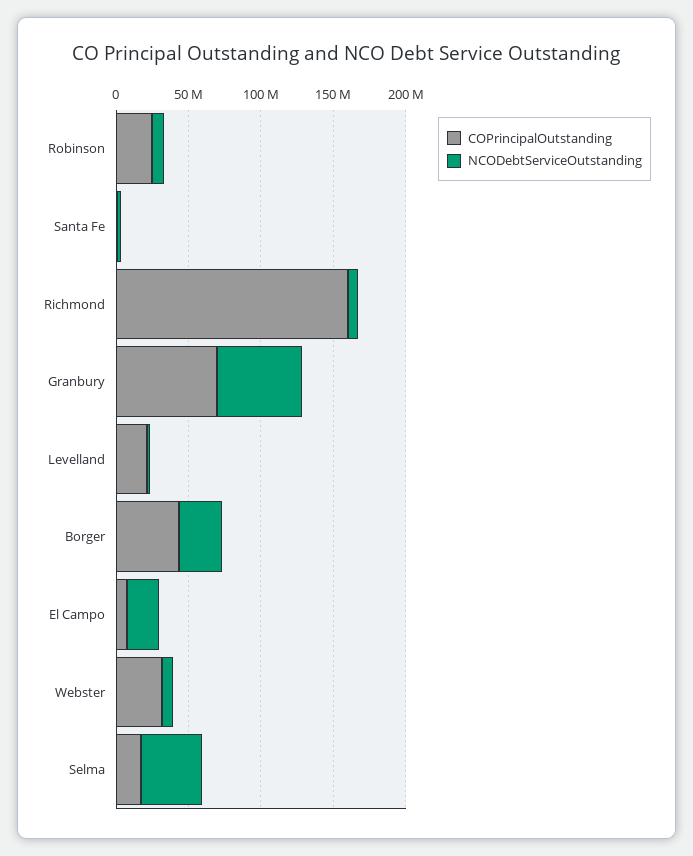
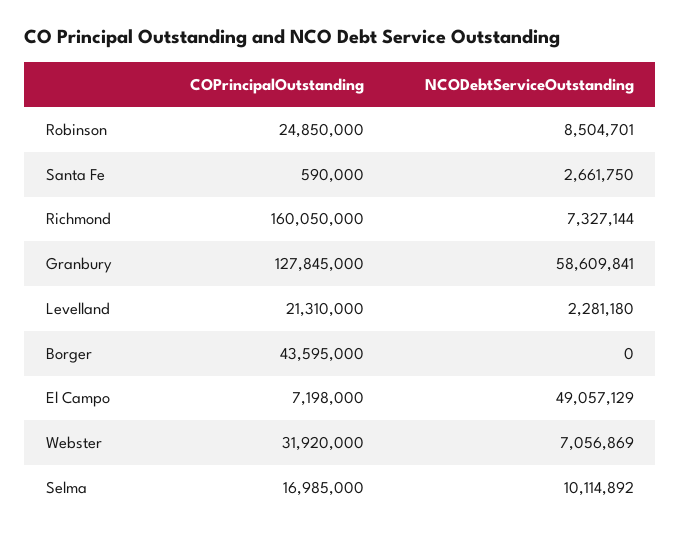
  {
    "COPrincipalOutstanding": {
      "Robinson": 24850000,
      "Santa Fe": 590000,
      "Richmond": 160050000,
-     "Granbury": 70000000,
+     "Granbury": 127845000,
      "Levelland": 21310000,
      "Borger": 43595000,
      "El Campo": 7198000,
      "Webster": 31920000,
      "Selma": 16985000
    },
    "NCODebtServiceOutstanding": {
      "Robinson": 8504701,
      "Santa Fe": 2661750,
      "Richmond": 7327144,
      "Granbury": 58609841,
      "Levelland": 2281180,
-     "Borger": 30000000,
+     "Borger": 0,
-     "El Campo": 20000000,
+     "El Campo": 49057129,
      "Webster": 7056869,
-     "Selma": 40000000
+     "Selma": 10114892
    }
  }

